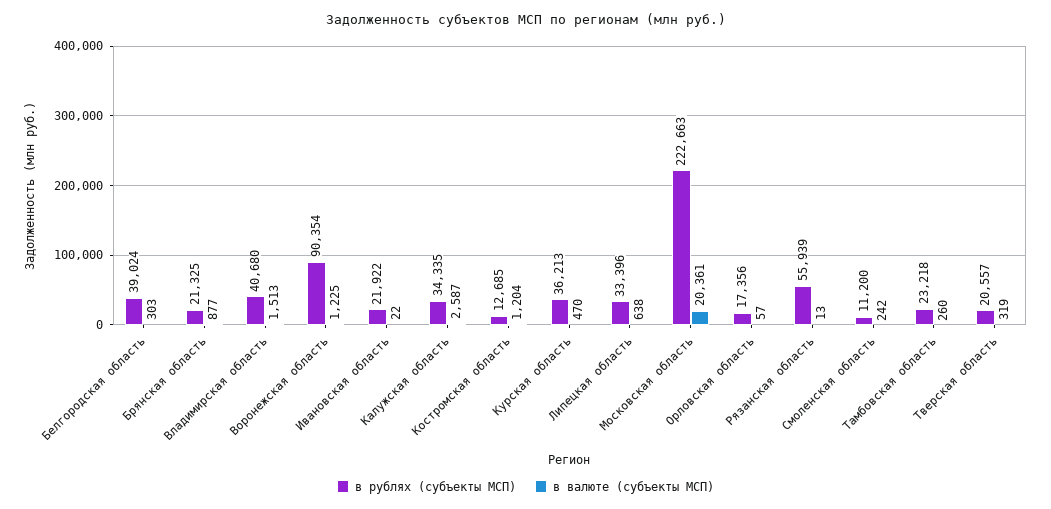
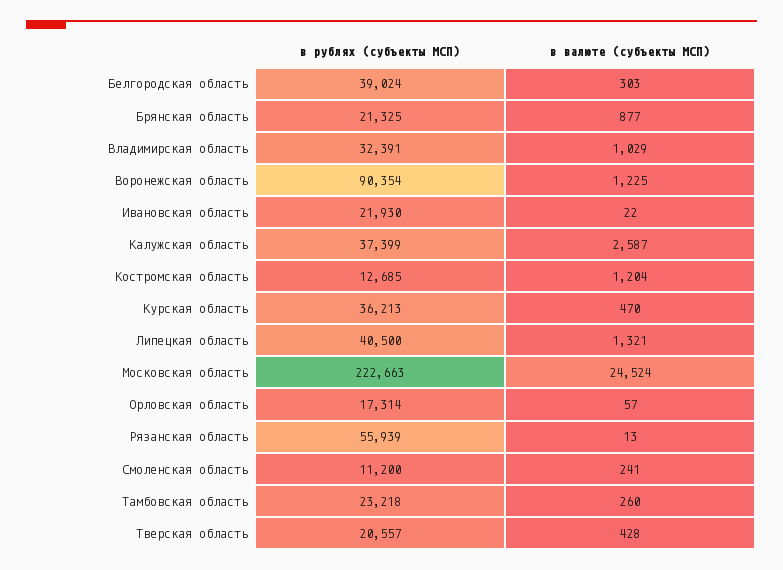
  {
    "в рублях (субъекты МСП)": {
      "Белгородская область": 39024,
      "Брянская область": 21325,
-     "Владимирская область": 40680,
+     "Владимирская область": 32391,
      "Воронежская область": 90354,
-     "Ивановская область": 21922,
+     "Ивановская область": 21930,
-     "Калужская область": 34335,
+     "Калужская область": 37399,
      "Костромская область": 12685,
      "Курская область": 36213,
-     "Липецкая область": 33396,
+     "Липецкая область": 40500,
      "Московская область": 222663,
-     "Орловская область": 17356,
+     "Орловская область": 17314,
      "Рязанская область": 55939,
      "Смоленская область": 11200,
      "Тамбовская область": 23218,
      "Тверская область": 20557
    },
    "в валюте (субъекты МСП)": {
      "Белгородская область": 303,
      "Брянская область": 877,
-     "Владимирская область": 1513,
+     "Владимирская область": 1029,
      "Воронежская область": 1225,
      "Ивановская область": 22,
      "Калужская область": 2587,
      "Костромская область": 1204,
      "Курская область": 470,
-     "Липецкая область": 638,
+     "Липецкая область": 1321,
-     "Московская область": 20361,
+     "Московская область": 24524,
      "Орловская область": 57,
      "Рязанская область": 13,
-     "Смоленская область": 242,
+     "Смоленская область": 241,
      "Тамбовская область": 260,
-     "Тверская область": 319
+     "Тверская область": 428
    }
  }

